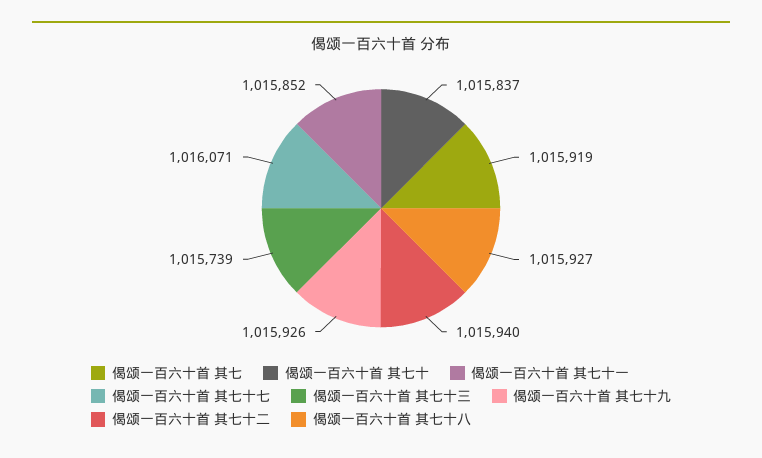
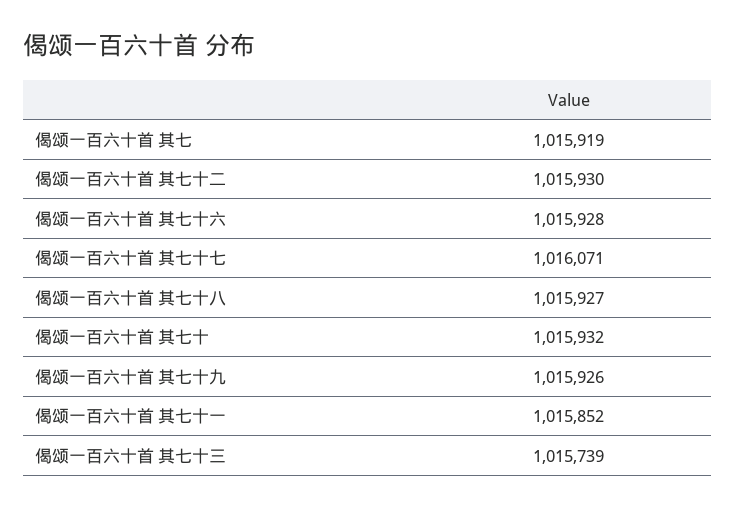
  {
    "偈颂一百六十首 其七": 1015919,
-   "偈颂一百六十首 其七十": 1015837,
+   "偈颂一百六十首 其七十": 1015932,
    "偈颂一百六十首 其七十一": 1015852,
    "偈颂一百六十首 其七十七": 1016071,
    "偈颂一百六十首 其七十三": 1015739,
    "偈颂一百六十首 其七十九": 1015926,
-   "偈颂一百六十首 其七十二": 1015940,
+   "偈颂一百六十首 其七十二": 1015930,
-   "偈颂一百六十首 其七十八": 1015927
+   "偈颂一百六十首 其七十八": 1015927,
+   "偈颂一百六十首 其七十六": 1015928
  }

